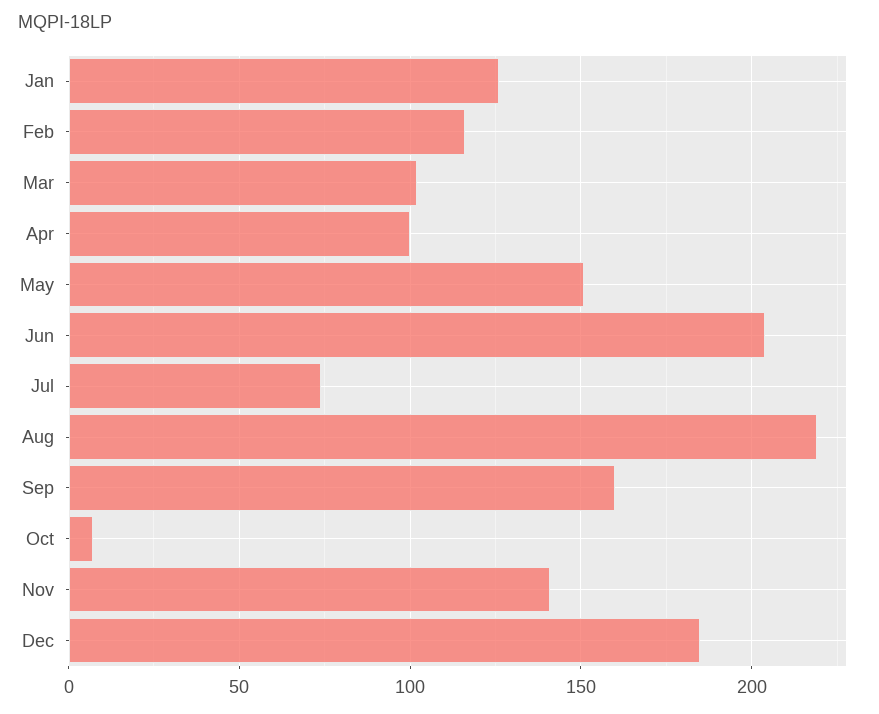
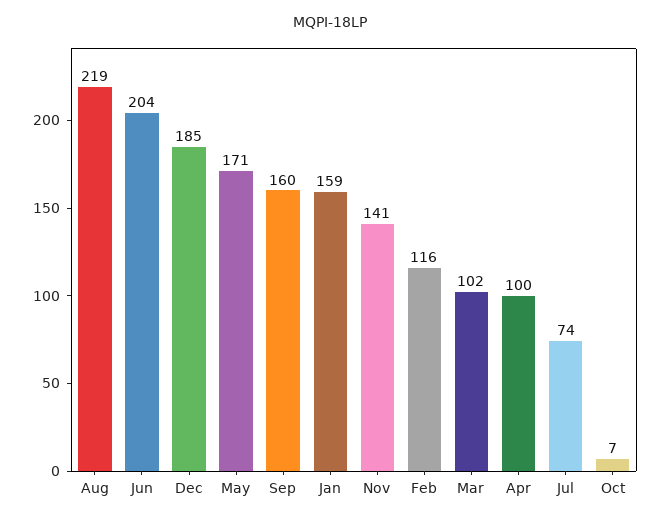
  {
-   "Jan": 125,
+   "Jan": 159,
    "Feb": 116,
    "Mar": 102,
    "Apr": 100,
-   "May": 150,
+   "May": 171,
    "Jun": 204,
    "Jul": 74,
    "Aug": 219,
    "Sep": 160,
    "Oct": 7,
    "Nov": 141,
    "Dec": 185
  }

